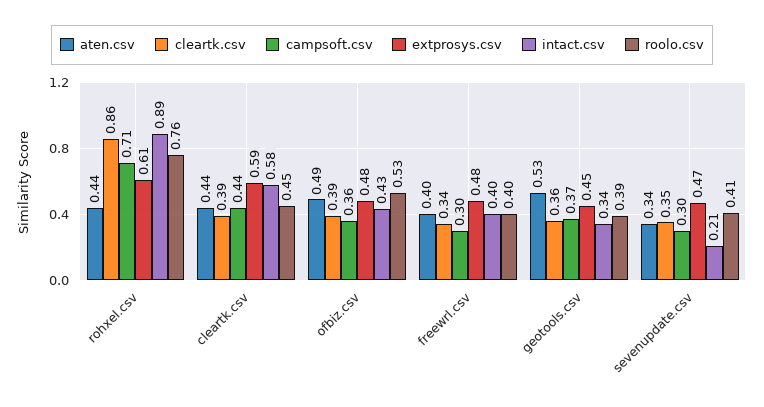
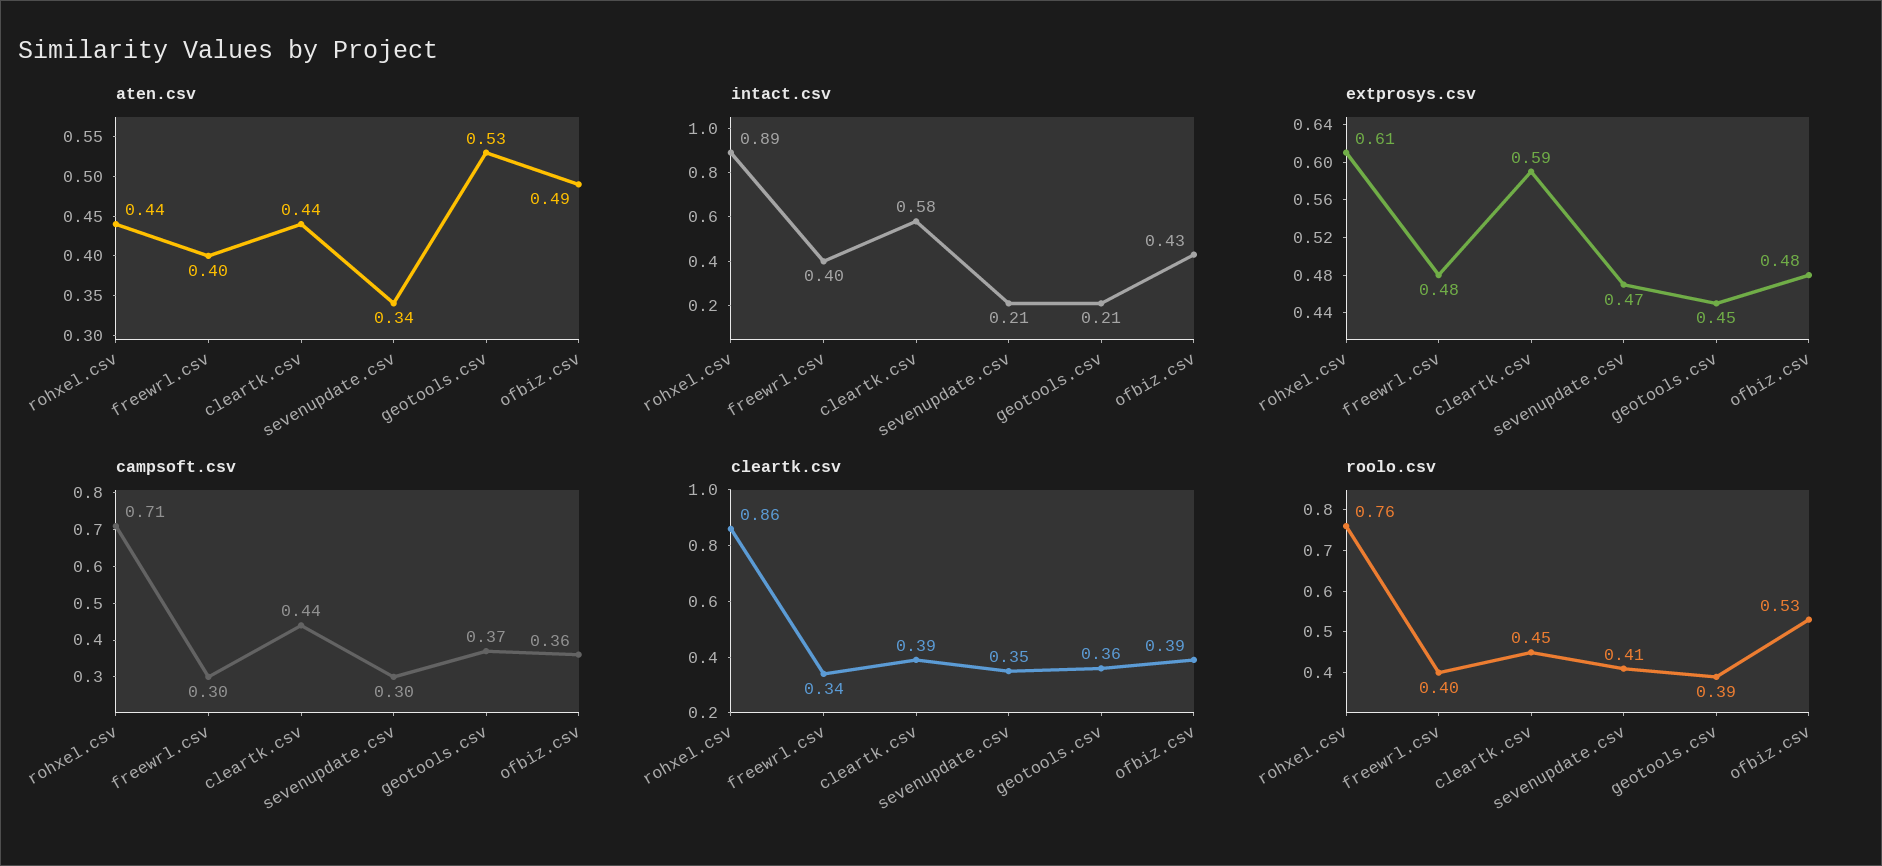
  {
    "aten.csv": {
      "rohxel.csv": 0.44,
      "cleartk.csv": 0.44,
      "ofbiz.csv": 0.49,
      "freewrl.csv": 0.4,
      "geotools.csv": 0.53,
      "sevenupdate.csv": 0.34
    },
    "cleartk.csv": {
      "rohxel.csv": 0.86,
      "cleartk.csv": 0.39,
      "ofbiz.csv": 0.39,
      "freewrl.csv": 0.34,
      "geotools.csv": 0.36,
      "sevenupdate.csv": 0.35
    },
    "campsoft.csv": {
      "rohxel.csv": 0.71,
      "cleartk.csv": 0.44,
      "ofbiz.csv": 0.36,
      "freewrl.csv": 0.3,
      "geotools.csv": 0.37,
      "sevenupdate.csv": 0.3
    },
    "extprosys.csv": {
      "rohxel.csv": 0.61,
      "cleartk.csv": 0.59,
      "ofbiz.csv": 0.48,
      "freewrl.csv": 0.48,
      "geotools.csv": 0.45,
      "sevenupdate.csv": 0.47
    },
    "intact.csv": {
      "rohxel.csv": 0.89,
      "cleartk.csv": 0.58,
      "ofbiz.csv": 0.43,
      "freewrl.csv": 0.4,
-     "geotools.csv": 0.34,
+     "geotools.csv": 0.21,
      "sevenupdate.csv": 0.21
    },
    "roolo.csv": {
      "rohxel.csv": 0.76,
      "cleartk.csv": 0.45,
      "ofbiz.csv": 0.53,
      "freewrl.csv": 0.4,
      "geotools.csv": 0.39,
      "sevenupdate.csv": 0.41
    }
  }

